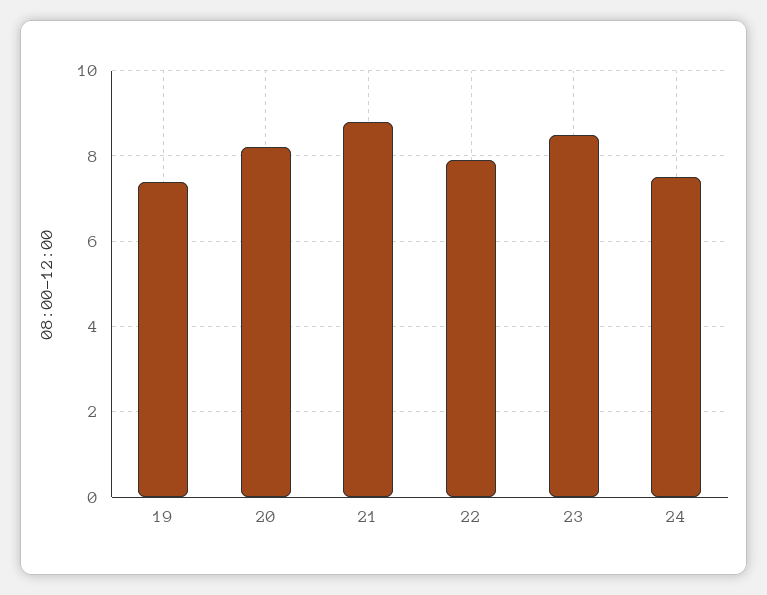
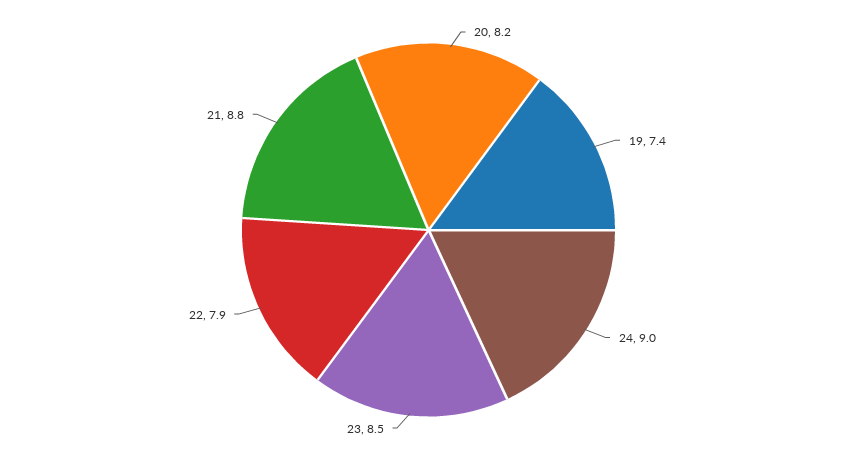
  {
    "19": 7.4,
    "20": 8.2,
    "21": 8.8,
    "22": 7.9,
    "23": 8.5,
-   "24": 7.5
+   "24": 9
  }

